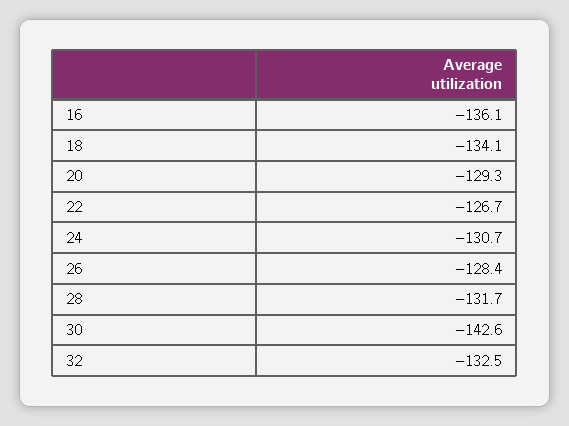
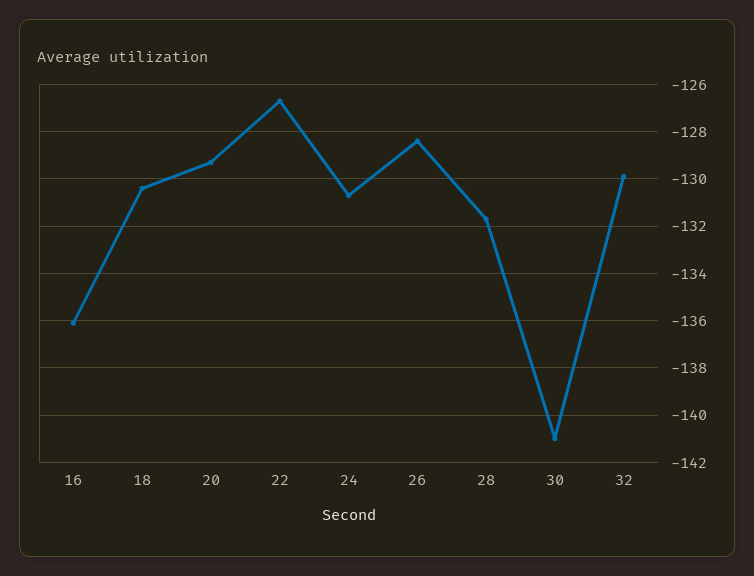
  {
    "16": -136.1,
-   "18": -134.1,
+   "18": -130.5,
    "20": -129.3,
    "22": -126.7,
    "24": -130.7,
    "26": -128.4,
    "28": -131.7,
-   "30": -142.6,
+   "30": -141,
-   "32": -132.5
+   "32": -130
  }

